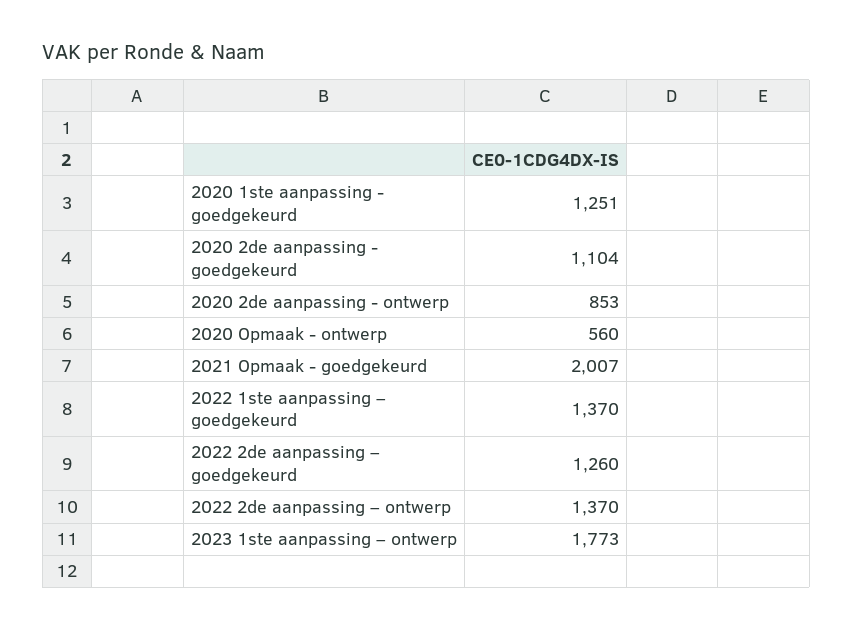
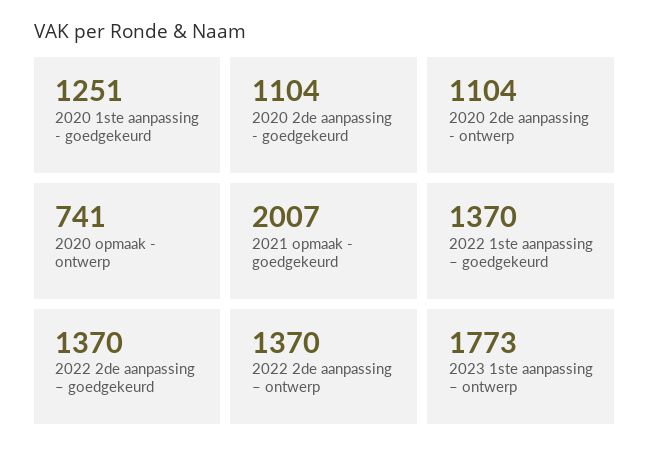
  {
    "2020 1ste aanpassing - goedgekeurd": 1251,
    "2020 2de aanpassing - goedgekeurd": 1104,
-   "2020 2de aanpassing - ontwerp": 853,
+   "2020 2de aanpassing - ontwerp": 1104,
-   "2020 Opmaak - ontwerp": 560,
+   "2020 Opmaak - ontwerp": 741,
    "2021 Opmaak - goedgekeurd": 2007,
    "2022 1ste aanpassing – goedgekeurd": 1370,
-   "2022 2de aanpassing – goedgekeurd": 1260,
+   "2022 2de aanpassing – goedgekeurd": 1370,
    "2022 2de aanpassing – ontwerp": 1370,
    "2023 1ste aanpassing – ontwerp": 1773
  }

